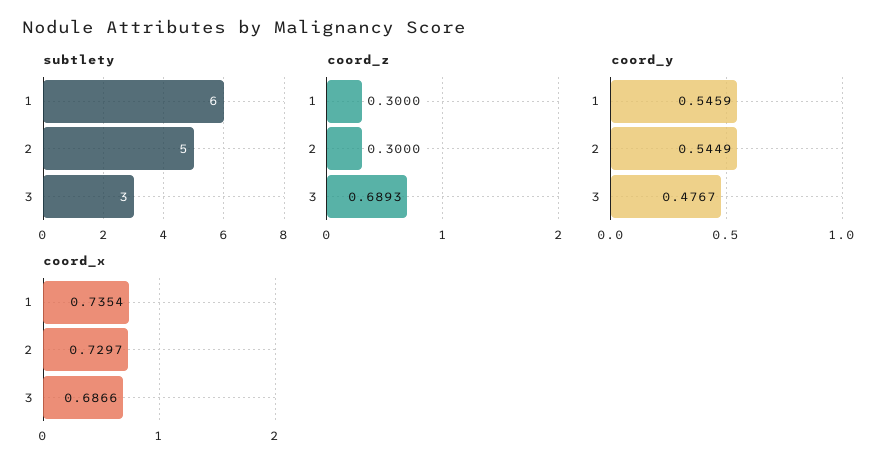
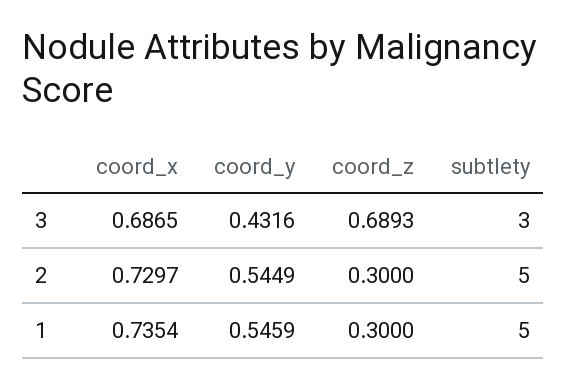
  {
    "subtlety": {
-     "1": 6,
+     "1": 5,
      "2": 5,
      "3": 3
    },
    "coord_z": {
      "1": 0.3,
      "2": 0.3,
      "3": 0.6893
    },
    "coord_y": {
      "1": 0.5459,
      "2": 0.5449,
-     "3": 0.4767
+     "3": 0.4316
    },
    "coord_x": {
      "1": 0.7354,
      "2": 0.7297,
-     "3": 0.6866
+     "3": 0.6865
    }
  }

